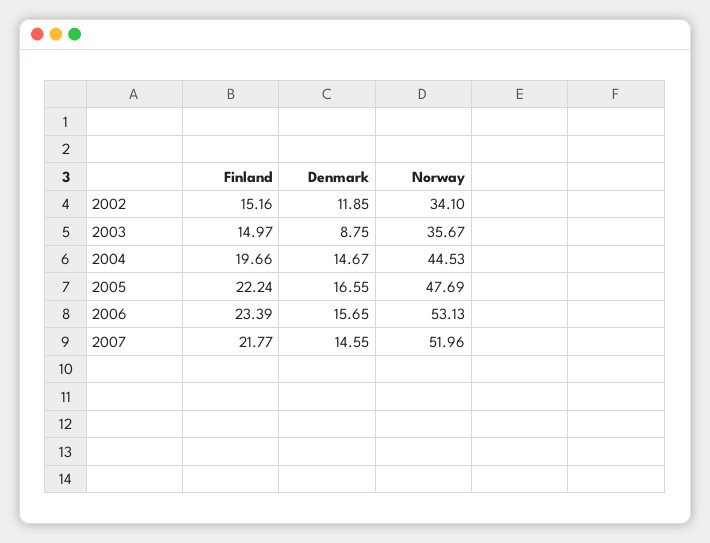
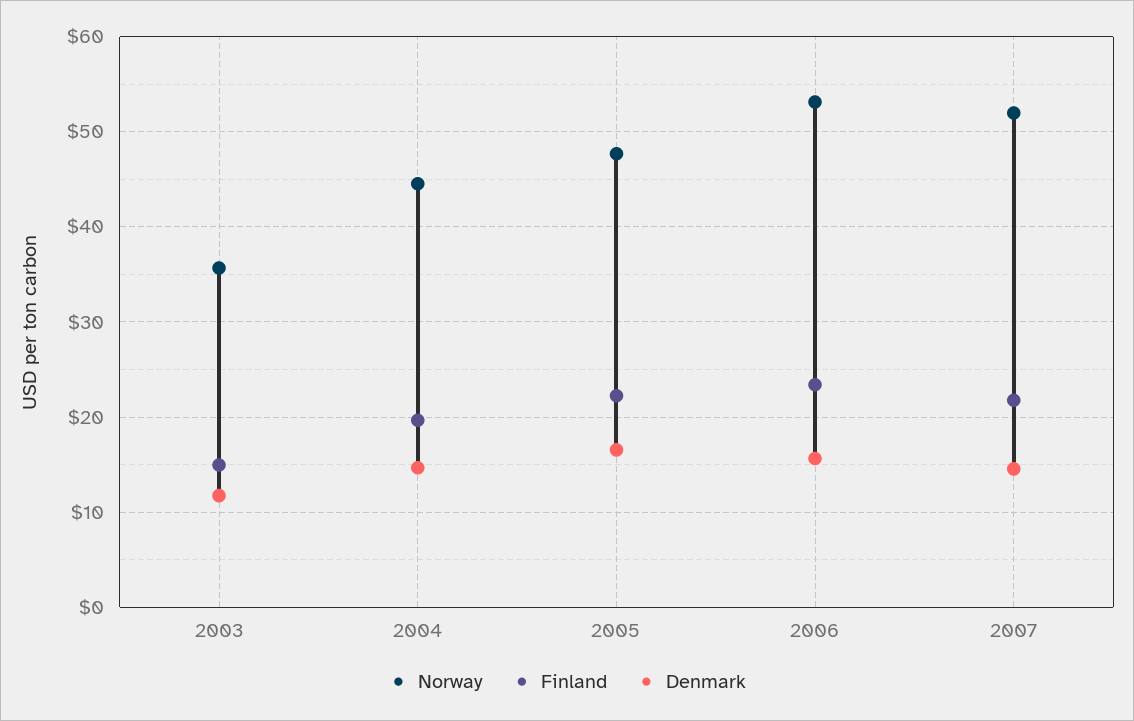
  {
    "Finland": {
-     "2002": 15.16,
      "2003": 14.97,
      "2004": 19.66,
      "2005": 22.24,
      "2006": 23.39,
      "2007": 21.77
    },
    "Denmark": {
-     "2002": 11.85,
-     "2003": 8.75,
+     "2003": 12,
      "2004": 14.67,
      "2005": 16.55,
      "2006": 15.65,
      "2007": 14.55
    },
    "Norway": {
-     "2002": 34.1,
      "2003": 35.67,
      "2004": 44.53,
      "2005": 47.69,
      "2006": 53.13,
      "2007": 51.96
    }
  }

